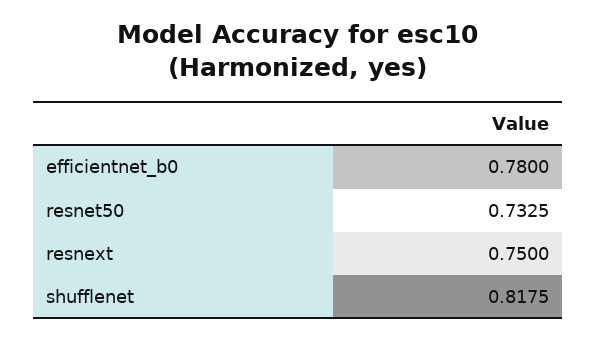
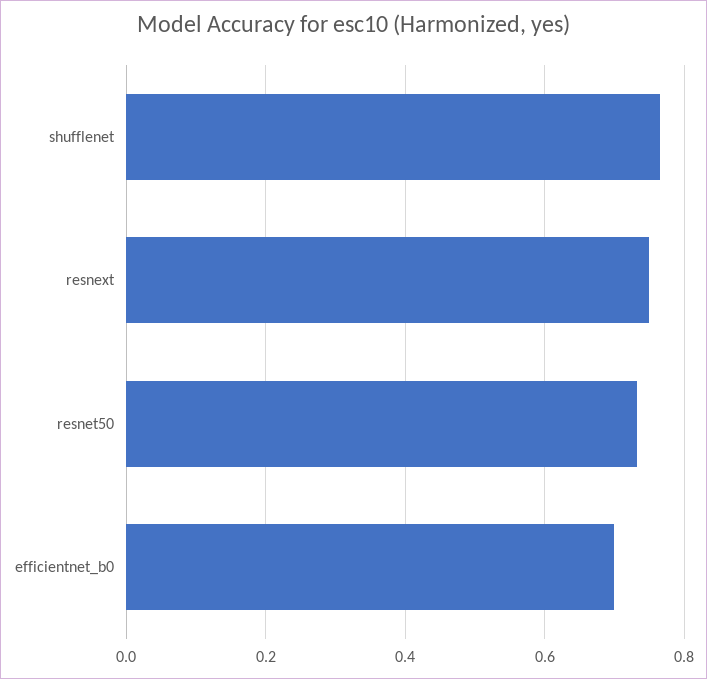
  {
-   "efficientnet_b0": 0.78,
+   "efficientnet_b0": 0.7,
    "resnet50": 0.7325,
    "resnext": 0.75,
-   "shufflenet": 0.8175
+   "shufflenet": 0.76
  }

